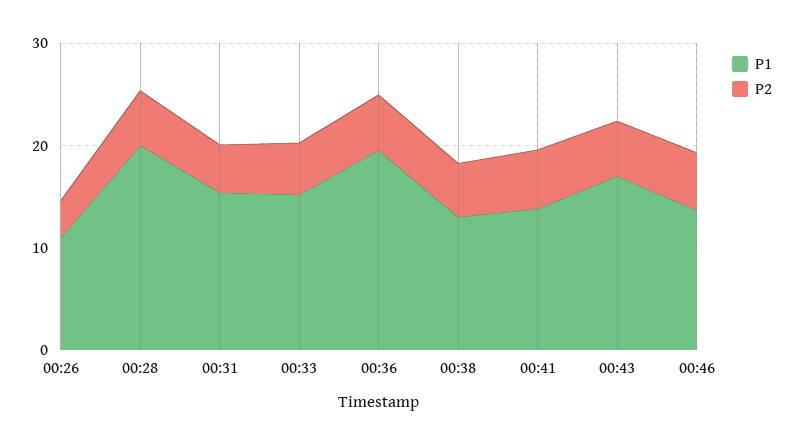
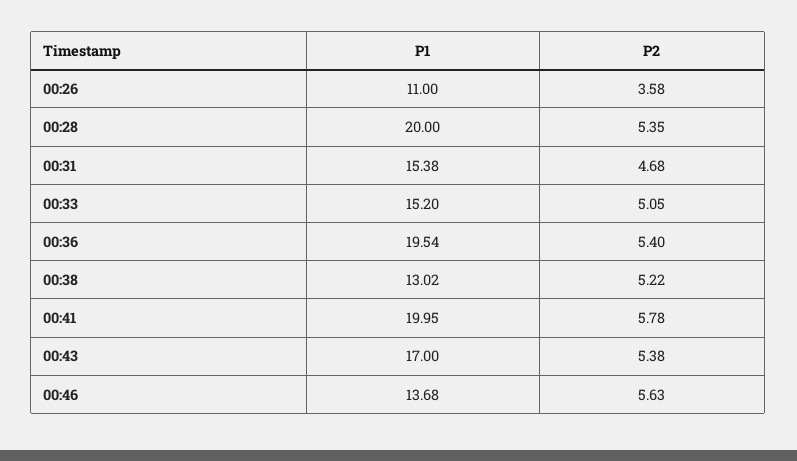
  {
    "P1": {
      "00:26": 11,
      "00:28": 20,
      "00:31": 15.38,
      "00:33": 15.2,
      "00:36": 19.54,
      "00:38": 13.02,
-     "00:41": 14,
+     "00:41": 19.95,
      "00:43": 17,
      "00:46": 13.68
    },
    "P2": {
      "00:26": 3.58,
      "00:28": 5.35,
      "00:31": 4.68,
      "00:33": 5.05,
      "00:36": 5.4,
      "00:38": 5.22,
      "00:41": 5.78,
      "00:43": 5.38,
      "00:46": 5.63
    }
  }

